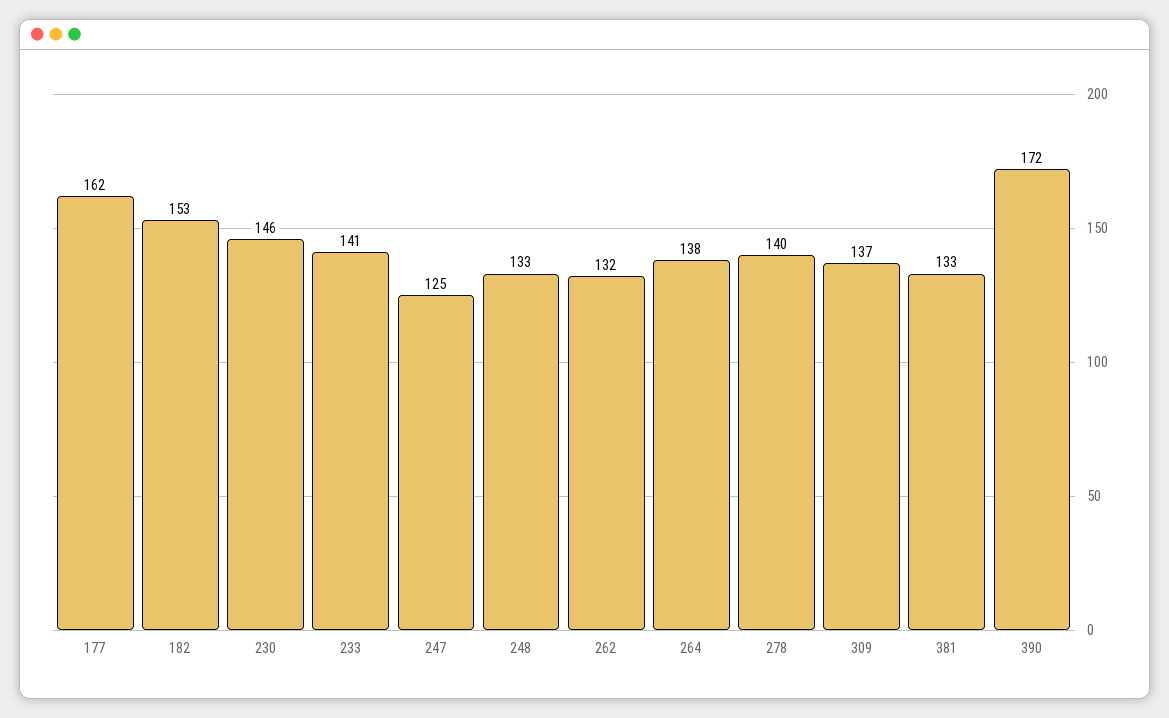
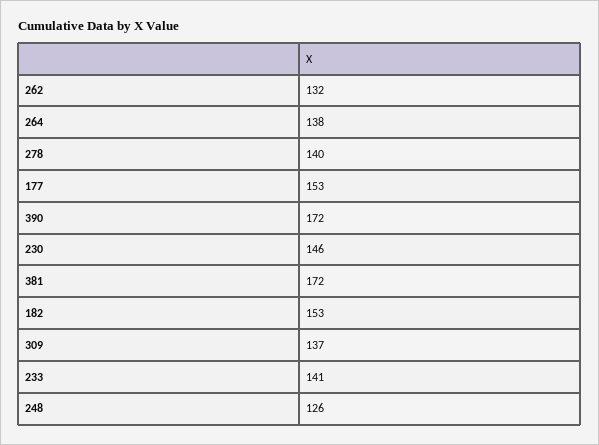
  {
-   "177": 162,
+   "177": 153,
    "182": 153,
    "230": 146,
    "233": 141,
-   "247": 125,
-   "248": 133,
+   "248": 126,
    "262": 132,
    "264": 138,
    "278": 140,
    "309": 137,
-   "381": 133,
+   "381": 172,
    "390": 172
  }

